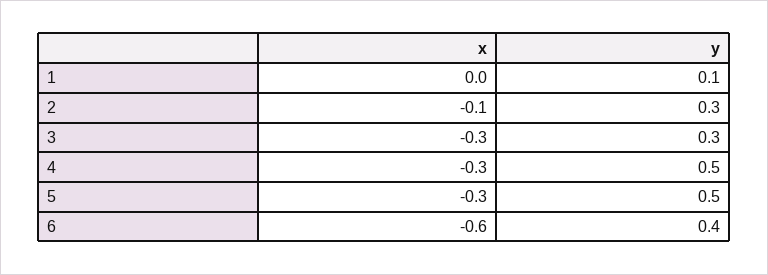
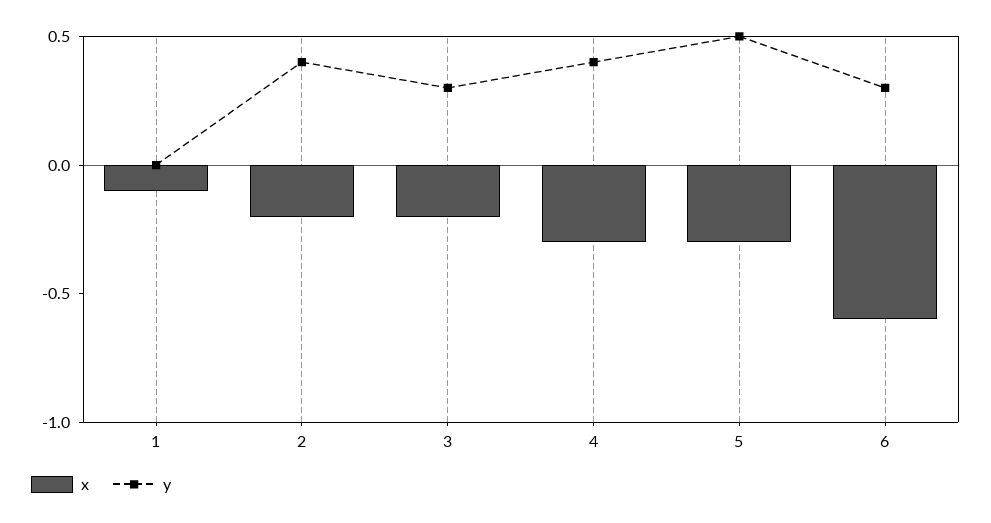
  {
    "x": {
-     "1": 0,
+     "1": -0.1,
-     "2": -0.1,
+     "2": -0.2,
-     "3": -0.3,
+     "3": -0.2,
      "4": -0.3,
      "5": -0.3,
      "6": -0.6
    },
    "y": {
-     "1": 0.1,
+     "1": 0,
-     "2": 0.3,
+     "2": 0.4,
      "3": 0.3,
-     "4": 0.5,
+     "4": 0.4,
      "5": 0.5,
-     "6": 0.4
+     "6": 0.3
    }
  }

